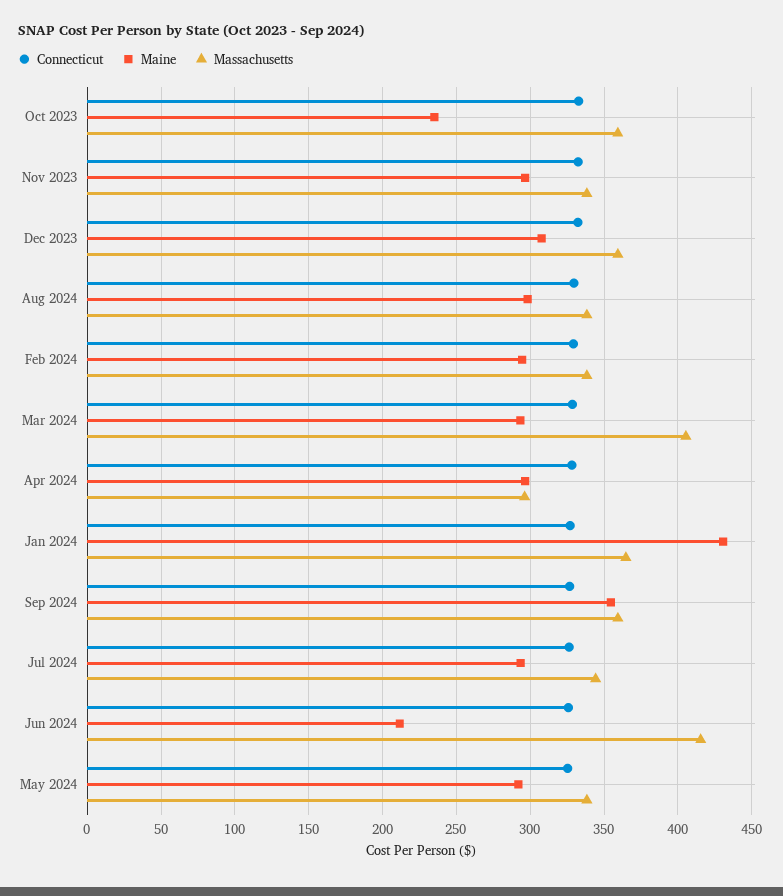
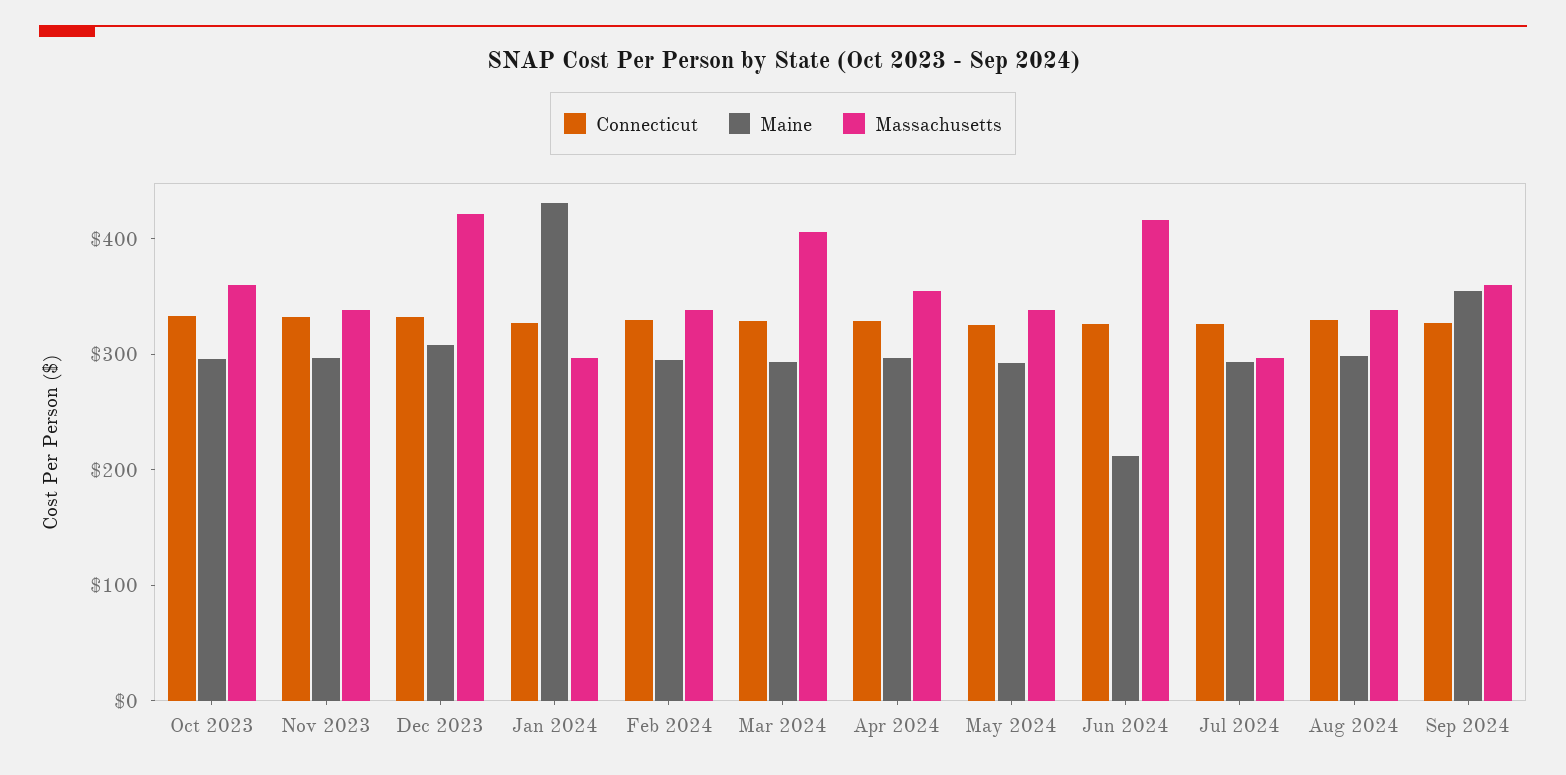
  {
    "Connecticut": {
      "Oct 2023": 335,
      "Nov 2023": 330,
      "Dec 2023": 330,
      "Aug 2024": 330,
      "Feb 2024": 330,
      "Mar 2024": 330,
      "Apr 2024": 330,
      "Jan 2024": 325,
      "Sep 2024": 325,
      "Jul 2024": 325,
      "Jun 2024": 325,
      "May 2024": 325
    },
    "Maine": {
-     "Oct 2023": 235,
+     "Oct 2023": 300,
      "Nov 2023": 295,
      "Dec 2023": 310,
      "Aug 2024": 300,
      "Feb 2024": 295,
      "Mar 2024": 295,
      "Apr 2024": 295,
      "Jan 2024": 430,
      "Sep 2024": 355,
      "Jul 2024": 295,
      "Jun 2024": 210,
      "May 2024": 290
    },
    "Massachusetts": {
      "Oct 2023": 360,
      "Nov 2023": 340,
-     "Dec 2023": 360,
+     "Dec 2023": 420,
      "Aug 2024": 340,
      "Feb 2024": 340,
      "Mar 2024": 405,
-     "Apr 2024": 295,
+     "Apr 2024": 360,
-     "Jan 2024": 365,
+     "Jan 2024": 300,
      "Sep 2024": 360,
-     "Jul 2024": 345,
+     "Jul 2024": 300,
      "Jun 2024": 415,
      "May 2024": 340
    }
  }

